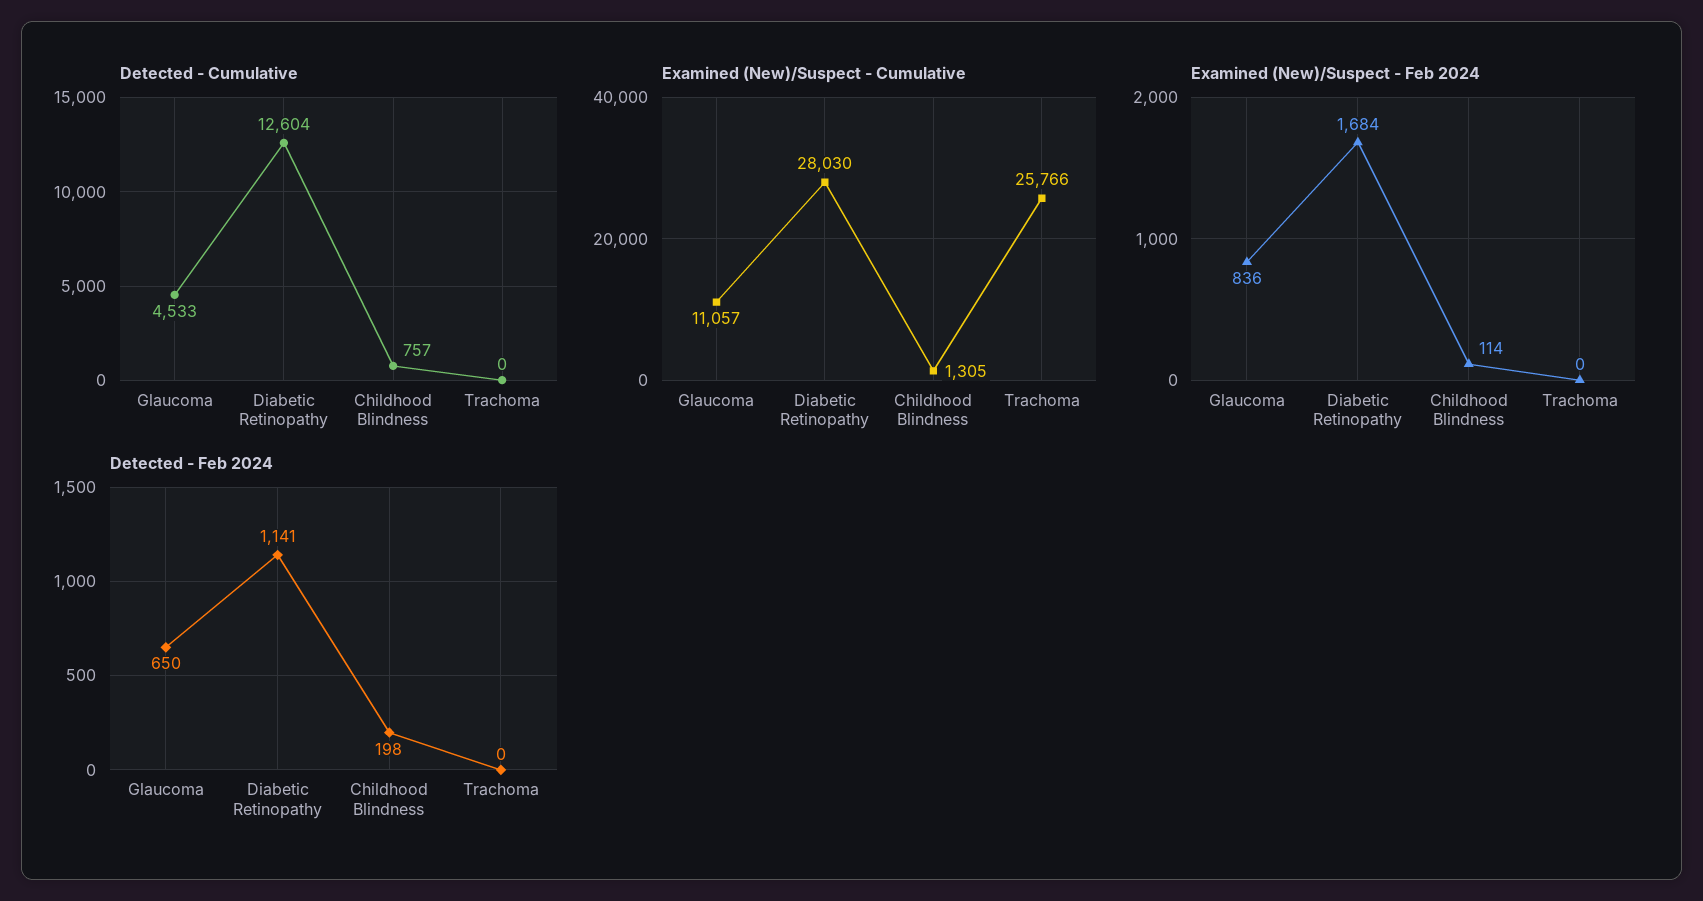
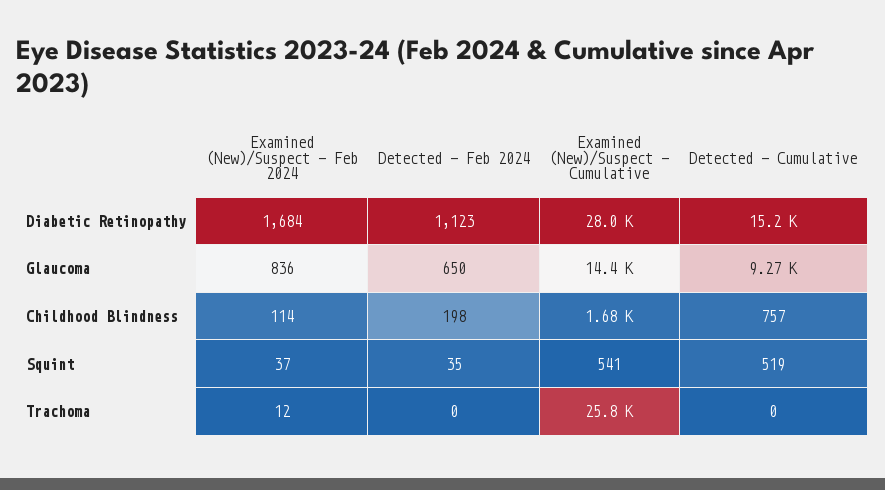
  {
    "Detected - Cumulative": {
-     "Glaucoma": 4533,
+     "Glaucoma": 9270,
-     "Diabetic Retinopathy": 12604,
+     "Diabetic Retinopathy": 15200,
      "Childhood Blindness": 757,
-     "Trachoma": 0
+     "Trachoma": 0,
+     "Squint": 519
    },
    "Examined (New)/Suspect - Cumulative": {
-     "Glaucoma": 11057,
+     "Glaucoma": 14400,
      "Diabetic Retinopathy": 28030,
-     "Childhood Blindness": 1305,
+     "Childhood Blindness": 1680,
-     "Trachoma": 25766
+     "Trachoma": 25766,
+     "Squint": 541
    },
    "Examined (New)/Suspect - Feb 2024": {
      "Glaucoma": 836,
      "Diabetic Retinopathy": 1684,
      "Childhood Blindness": 114,
-     "Trachoma": 0
+     "Trachoma": 12,
+     "Squint": 37
    },
    "Detected - Feb 2024": {
      "Glaucoma": 650,
-     "Diabetic Retinopathy": 1141,
+     "Diabetic Retinopathy": 1123,
      "Childhood Blindness": 198,
-     "Trachoma": 0
+     "Trachoma": 0,
+     "Squint": 35
    }
  }

